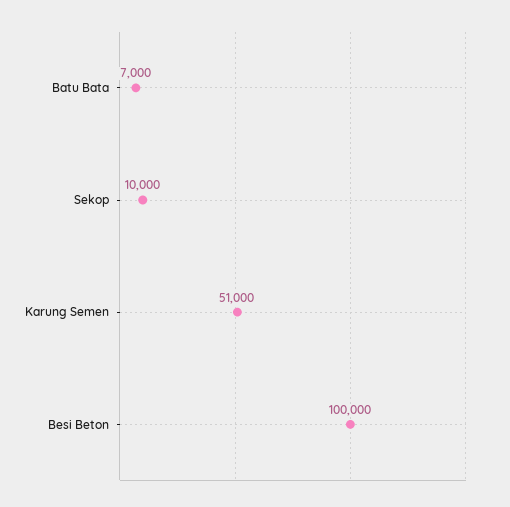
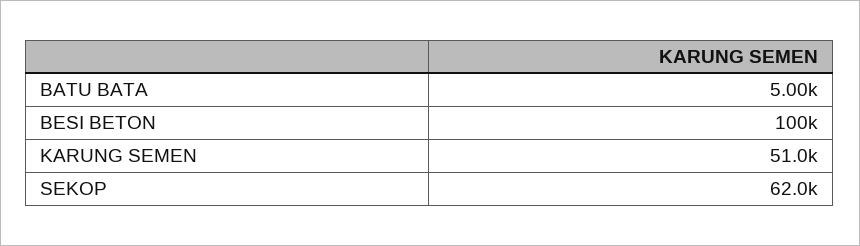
  {
-   "Batu Bata": 7000,
+   "Batu Bata": 5000,
-   "Sekop": 10000,
+   "Sekop": 62000,
    "Karung Semen": 51000,
    "Besi Beton": 100000
  }

